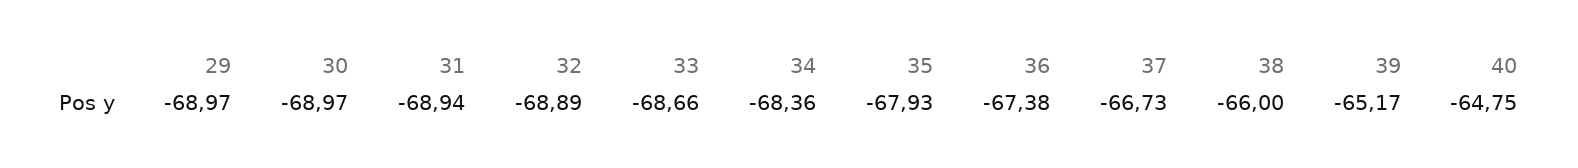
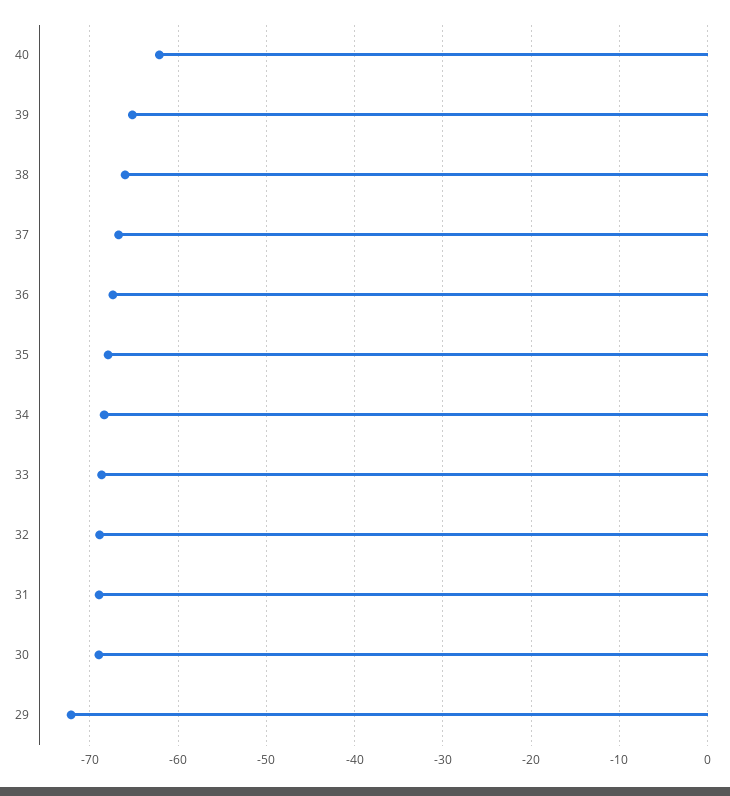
  {
-   "29": -68.97,
+   "29": -72,
    "30": -68.97,
    "31": -68.94,
    "32": -68.89,
    "33": -68.66,
    "34": -68.36,
    "35": -67.93,
    "36": -67.38,
    "37": -66.73,
    "38": -66,
    "39": -65.17,
-   "40": -64.75
+   "40": -62
  }

